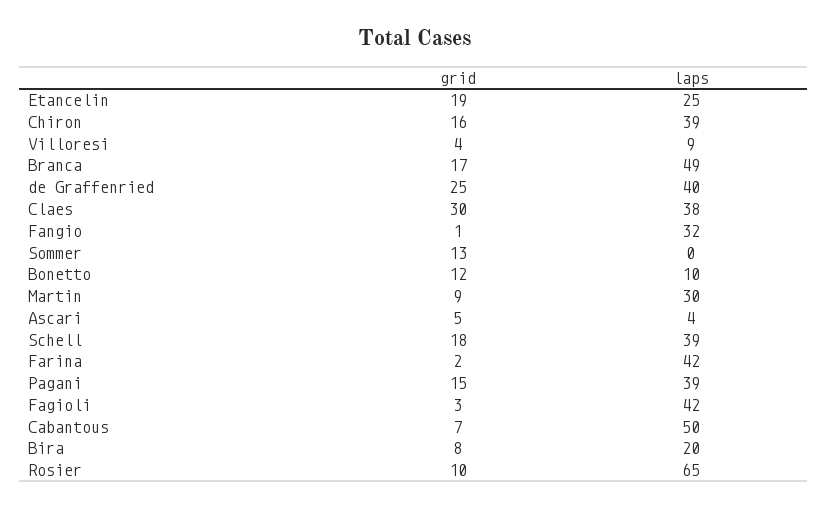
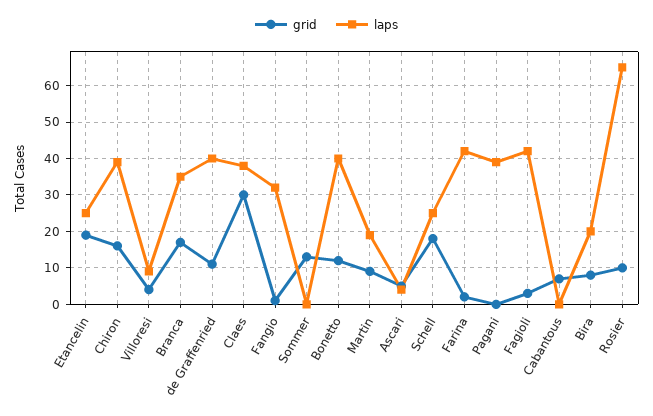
  {
    "grid": {
      "Etancelin": 19,
      "Chiron": 16,
      "Villoresi": 4,
      "Branca": 17,
-     "de Graffenried": 25,
+     "de Graffenried": 10,
      "Claes": 30,
      "Fangio": 1,
      "Sommer": 13,
      "Bonetto": 12,
      "Martin": 9,
      "Ascari": 5,
      "Schell": 18,
      "Farina": 2,
-     "Pagani": 15,
+     "Pagani": 0,
      "Fagioli": 3,
      "Cabantous": 7,
      "Bira": 8,
      "Rosier": 10
    },
    "laps": {
      "Etancelin": 25,
      "Chiron": 39,
      "Villoresi": 9,
-     "Branca": 49,
+     "Branca": 35,
      "de Graffenried": 40,
      "Claes": 38,
      "Fangio": 32,
      "Sommer": 0,
-     "Bonetto": 10,
+     "Bonetto": 40,
-     "Martin": 30,
+     "Martin": 20,
      "Ascari": 4,
-     "Schell": 39,
+     "Schell": 25,
      "Farina": 42,
      "Pagani": 39,
      "Fagioli": 42,
-     "Cabantous": 50,
+     "Cabantous": 0,
      "Bira": 20,
      "Rosier": 65
    }
  }

